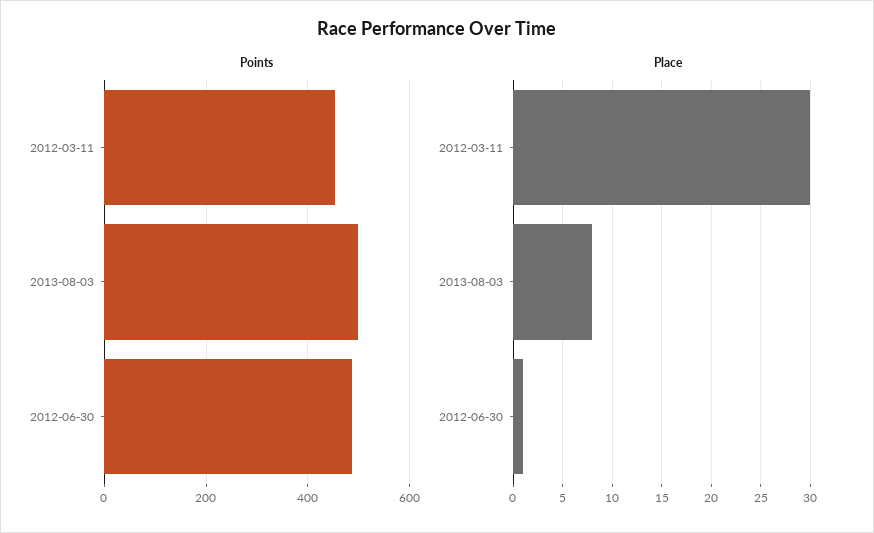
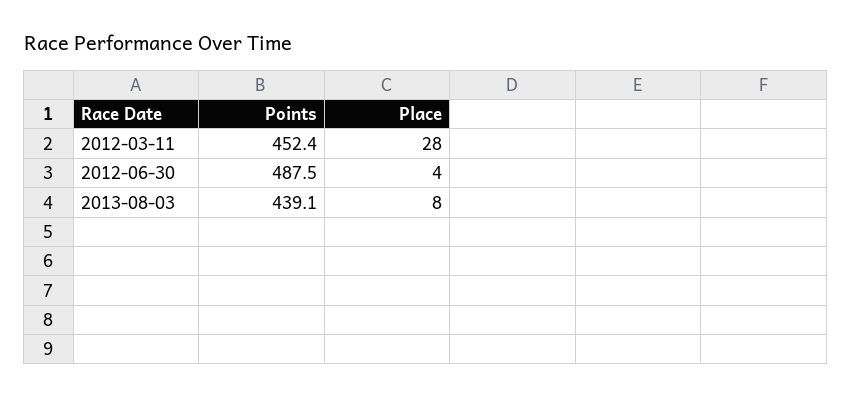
  {
    "Points": {
      "2012-03-11": 452.4,
-     "2013-08-03": 500,
+     "2013-08-03": 439.1,
      "2012-06-30": 487.5
    },
    "Place": {
-     "2012-03-11": 30,
+     "2012-03-11": 28,
      "2013-08-03": 8,
-     "2012-06-30": 1
+     "2012-06-30": 4
    }
  }

